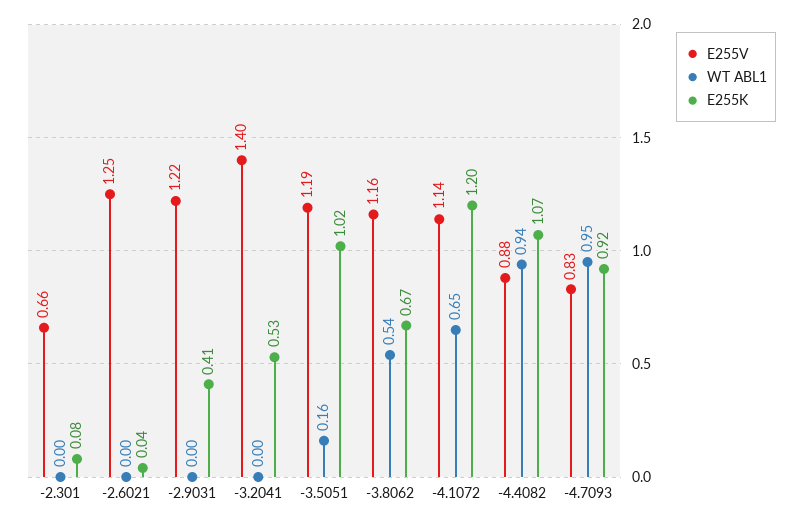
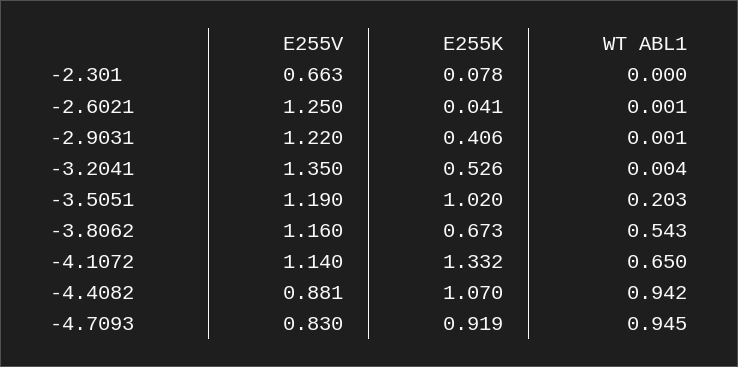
  {
    "E255V": {
      "-2.301": 0.663,
      "-2.6021": 1.25,
      "-2.9031": 1.22,
-     "-3.2041": 1.4,
+     "-3.2041": 1.35,
      "-3.5051": 1.19,
      "-3.8062": 1.16,
      "-4.1072": 1.14,
      "-4.4082": 0.881,
      "-4.7093": 0.83
    },
    "WT ABL1": {
      "-2.301": 0,
      "-2.6021": 0.001,
      "-2.9031": 0.001,
      "-3.2041": 0.004,
-     "-3.5051": 0.16,
+     "-3.5051": 0.203,
      "-3.8062": 0.543,
      "-4.1072": 0.65,
      "-4.4082": 0.942,
      "-4.7093": 0.945
    },
    "E255K": {
      "-2.301": 0.078,
      "-2.6021": 0.041,
      "-2.9031": 0.406,
      "-3.2041": 0.526,
      "-3.5051": 1.02,
      "-3.8062": 0.673,
-     "-4.1072": 1.2,
+     "-4.1072": 1.332,
      "-4.4082": 1.07,
      "-4.7093": 0.919
    }
  }

